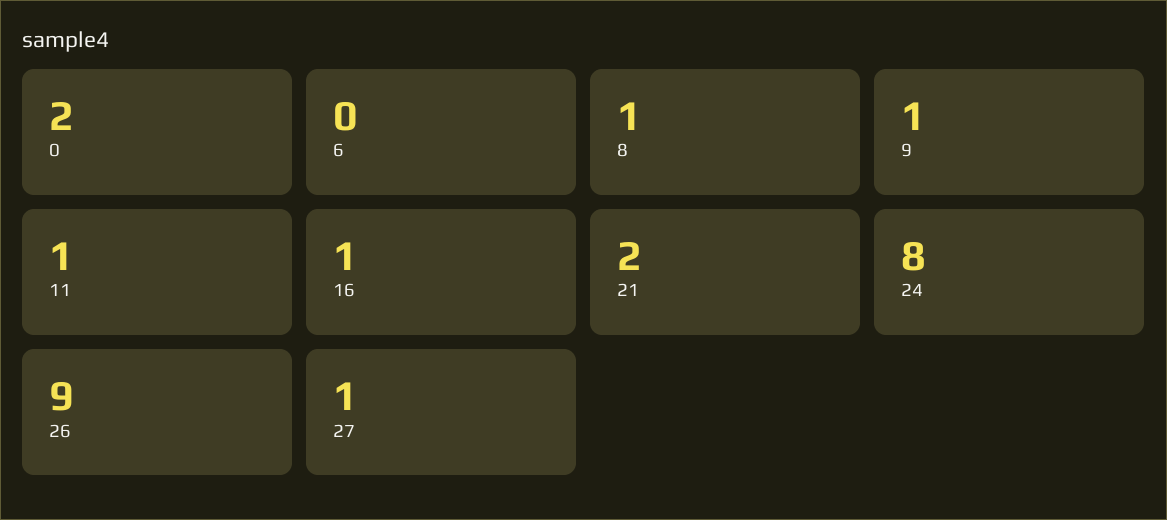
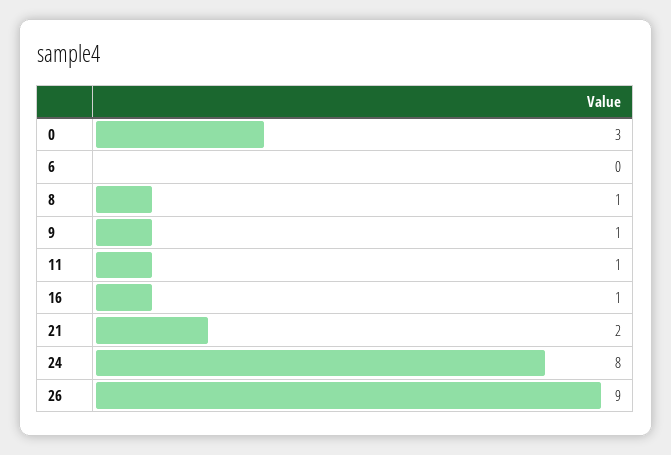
  {
-   "0": 2,
+   "0": 3,
    "6": 0,
    "8": 1,
    "9": 1,
    "11": 1,
    "16": 1,
    "21": 2,
    "24": 8,
-   "26": 9,
+   "26": 9
-   "27": 1
  }

